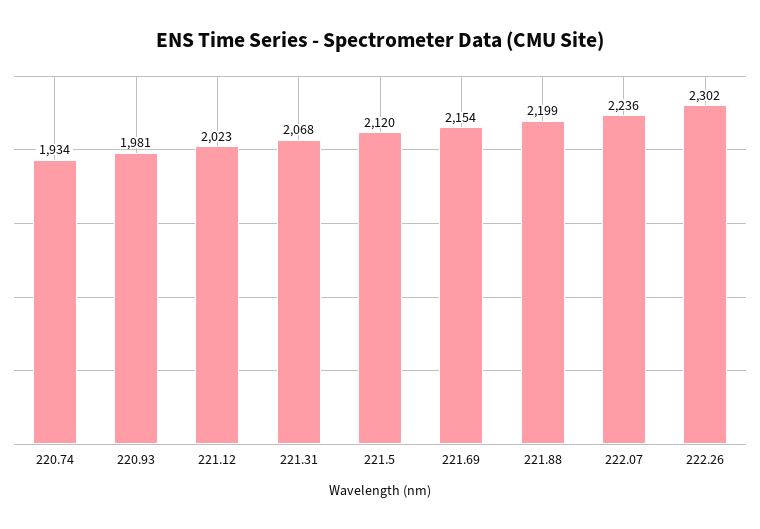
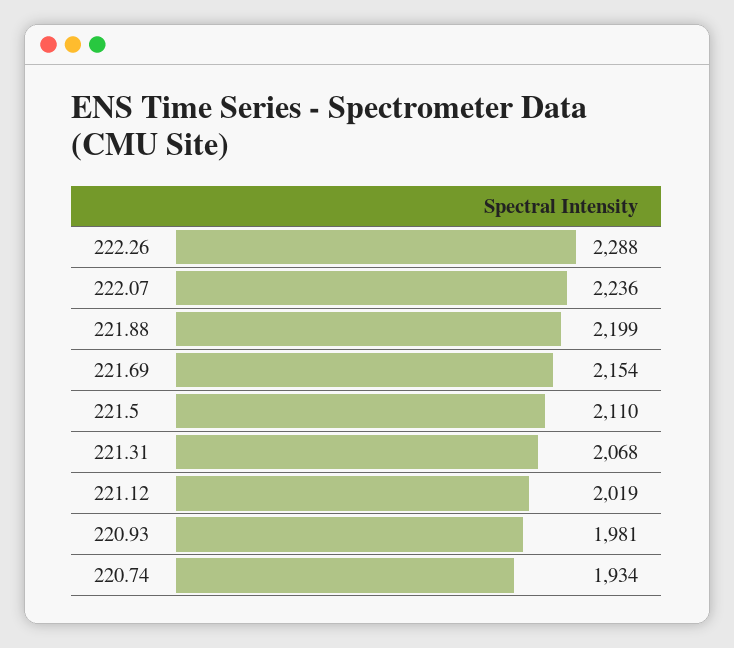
  {
    "220.74": 1934,
    "220.93": 1981,
-   "221.12": 2023,
+   "221.12": 2019,
    "221.31": 2068,
-   "221.5": 2120,
+   "221.5": 2110,
    "221.69": 2154,
    "221.88": 2199,
    "222.07": 2236,
-   "222.26": 2302
+   "222.26": 2288
  }

